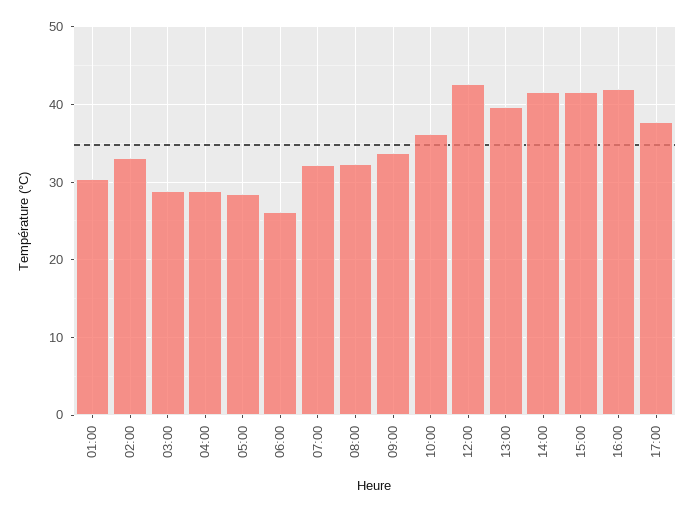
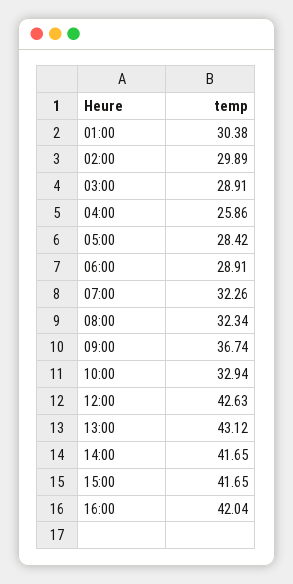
  {
    "01:00": 30.38,
-   "02:00": 33,
+   "02:00": 29.89,
    "03:00": 28.91,
-   "04:00": 29,
+   "04:00": 25.86,
    "05:00": 28.42,
-   "06:00": 26,
+   "06:00": 28.91,
    "07:00": 32.26,
    "08:00": 32.34,
-   "09:00": 34,
+   "09:00": 36.74,
-   "10:00": 36,
+   "10:00": 32.94,
    "12:00": 42.63,
-   "13:00": 40,
+   "13:00": 43.12,
    "14:00": 41.65,
    "15:00": 41.65,
-   "16:00": 42.04,
+   "16:00": 42.04
-   "17:00": 38
  }

